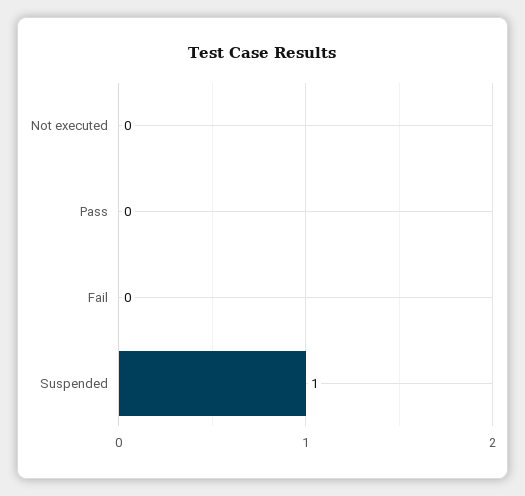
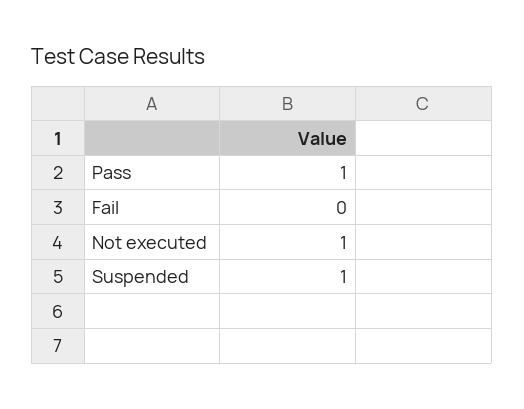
  {
-   "Not executed": 0,
+   "Not executed": 1,
-   "Pass": 0,
+   "Pass": 1,
    "Fail": 0,
    "Suspended": 1
  }

